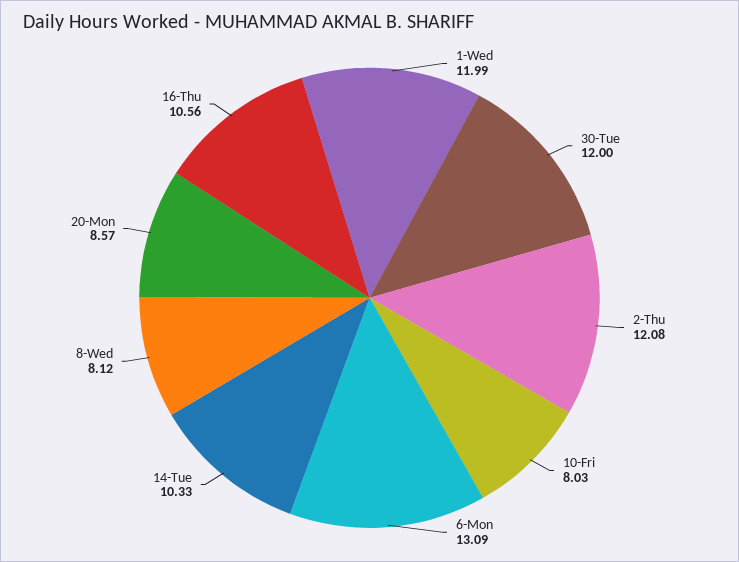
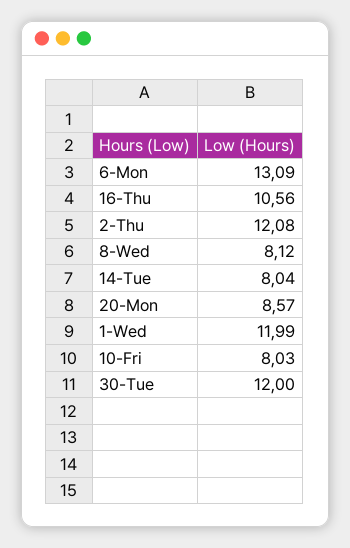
  {
    "1-Wed": 11.99,
    "30-Tue": 12,
    "2-Thu": 12.08,
    "10-Fri": 8.03,
    "6-Mon": 13.09,
-   "14-Tue": 10.33,
+   "14-Tue": 8.04,
    "8-Wed": 8.12,
    "20-Mon": 8.57,
    "16-Thu": 10.56
  }

